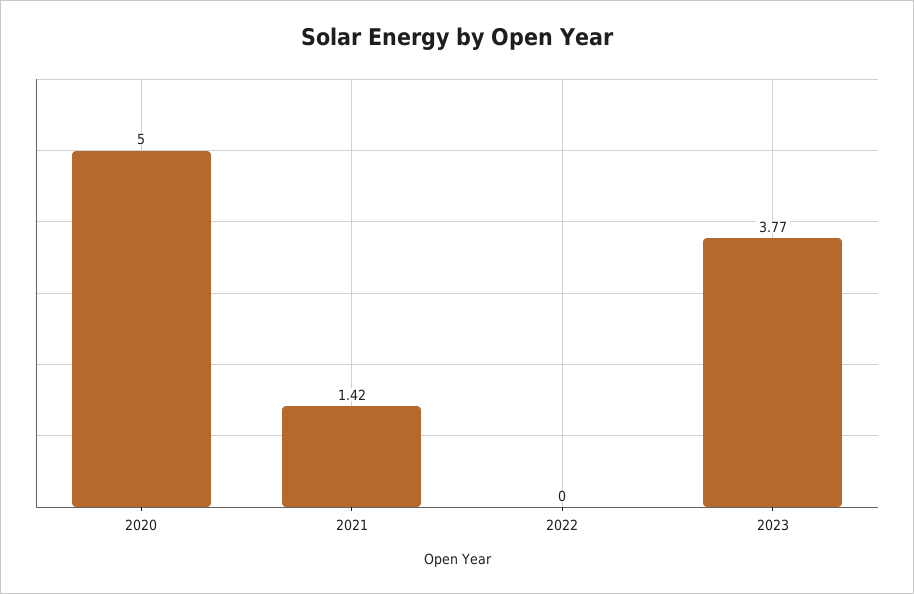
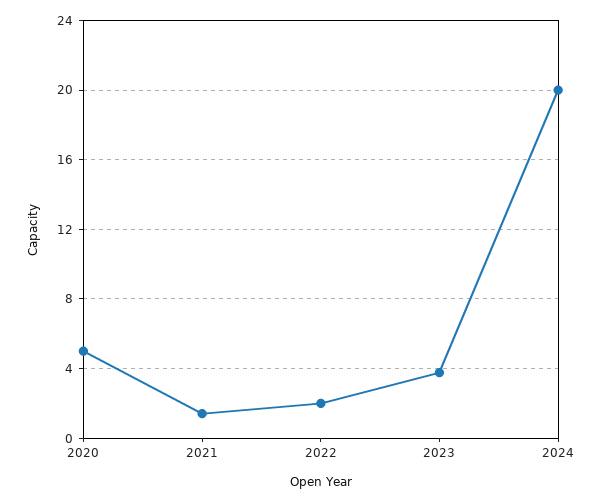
  {
    "2020": 5,
    "2021": 1.42,
-   "2022": 0,
+   "2022": 2,
-   "2023": 3.77
+   "2023": 3.77,
+   "2024": 20
  }

